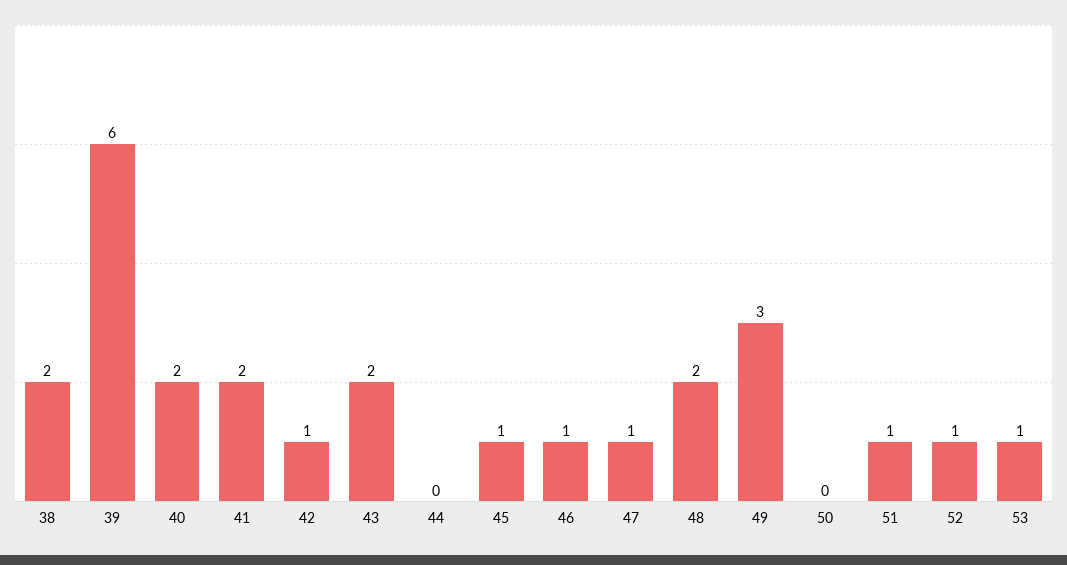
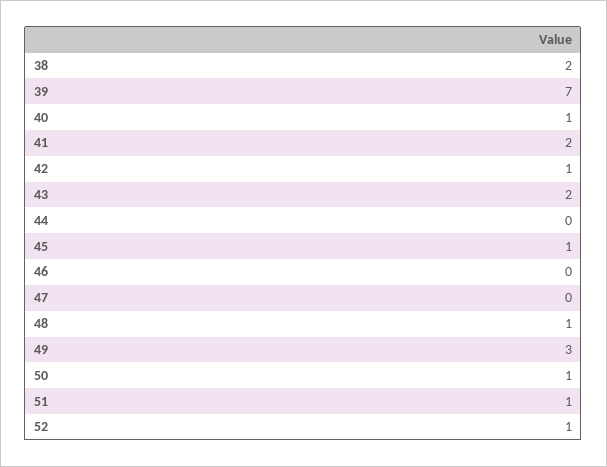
  {
    "38": 2,
-   "39": 6,
+   "39": 7,
-   "40": 2,
+   "40": 1,
    "41": 2,
    "42": 1,
    "43": 2,
    "44": 0,
    "45": 1,
-   "46": 1,
+   "46": 0,
-   "47": 1,
+   "47": 0,
-   "48": 2,
+   "48": 1,
    "49": 3,
-   "50": 0,
+   "50": 1,
    "51": 1,
-   "52": 1,
+   "52": 1
-   "53": 1
  }

